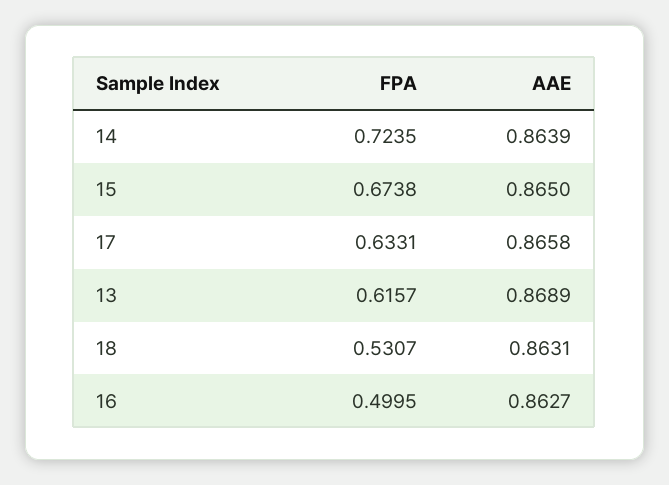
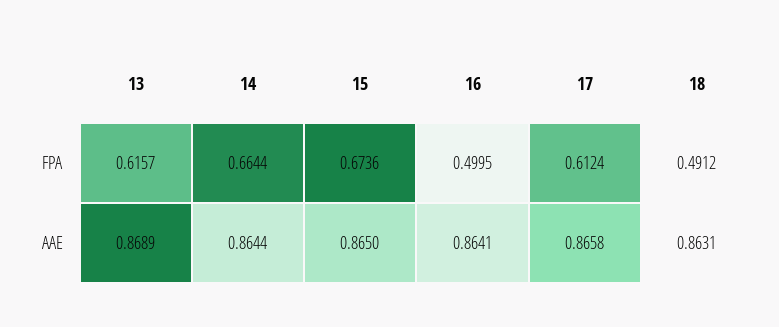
  {
    "FPA": {
-     "14": 0.7235,
+     "14": 0.6644,
-     "15": 0.6738,
+     "15": 0.6736,
-     "17": 0.6331,
+     "17": 0.6124,
      "13": 0.6157,
-     "18": 0.5307,
+     "18": 0.4912,
      "16": 0.4995
    },
    "AAE": {
-     "14": 0.8639,
+     "14": 0.8644,
      "15": 0.865,
      "17": 0.8658,
      "13": 0.8689,
      "18": 0.8631,
-     "16": 0.8627
+     "16": 0.8641
    }
  }

